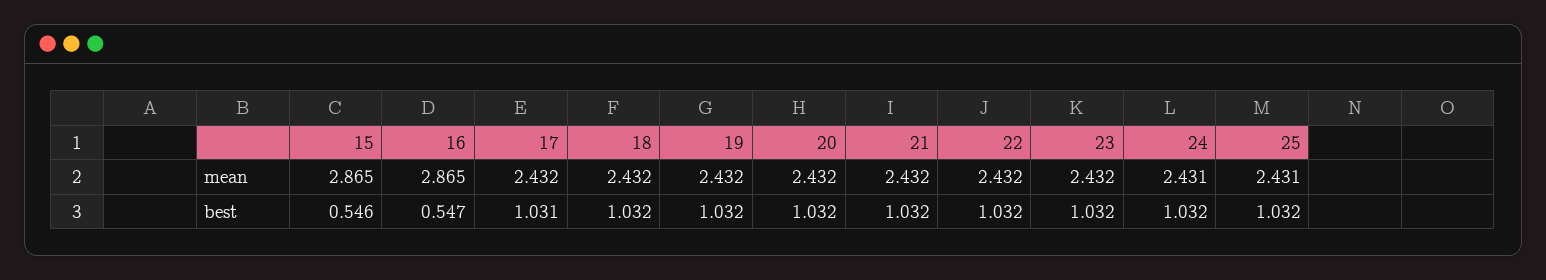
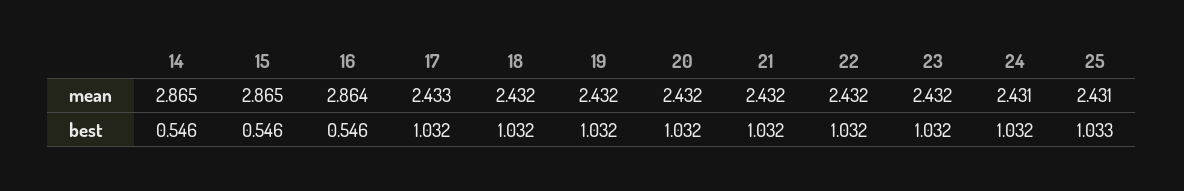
  {
    "15": {
      "mean": 2.865,
      "best": 0.546
    },
    "16": {
-     "mean": 2.865,
+     "mean": 2.864,
-     "best": 0.547
+     "best": 0.546
    },
    "17": {
-     "mean": 2.432,
+     "mean": 2.433,
-     "best": 1.031
+     "best": 1.032
    },
    "18": {
      "mean": 2.432,
      "best": 1.032
    },
    "19": {
      "mean": 2.432,
      "best": 1.032
    },
    "20": {
      "mean": 2.432,
      "best": 1.032
    },
    "21": {
      "mean": 2.432,
      "best": 1.032
    },
    "22": {
      "mean": 2.432,
      "best": 1.032
    },
    "23": {
      "mean": 2.432,
      "best": 1.032
    },
    "24": {
      "mean": 2.431,
      "best": 1.032
    },
    "25": {
      "mean": 2.431,
-     "best": 1.032
+     "best": 1.033
-   }
+   },
+   "14": {
+     "mean": 2.865,
+     "best": 0.546
+   }
  }

